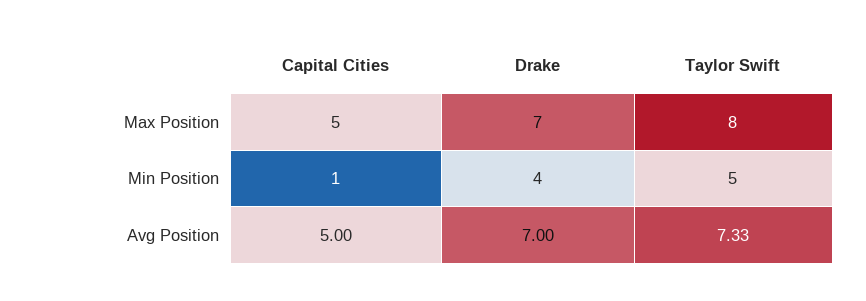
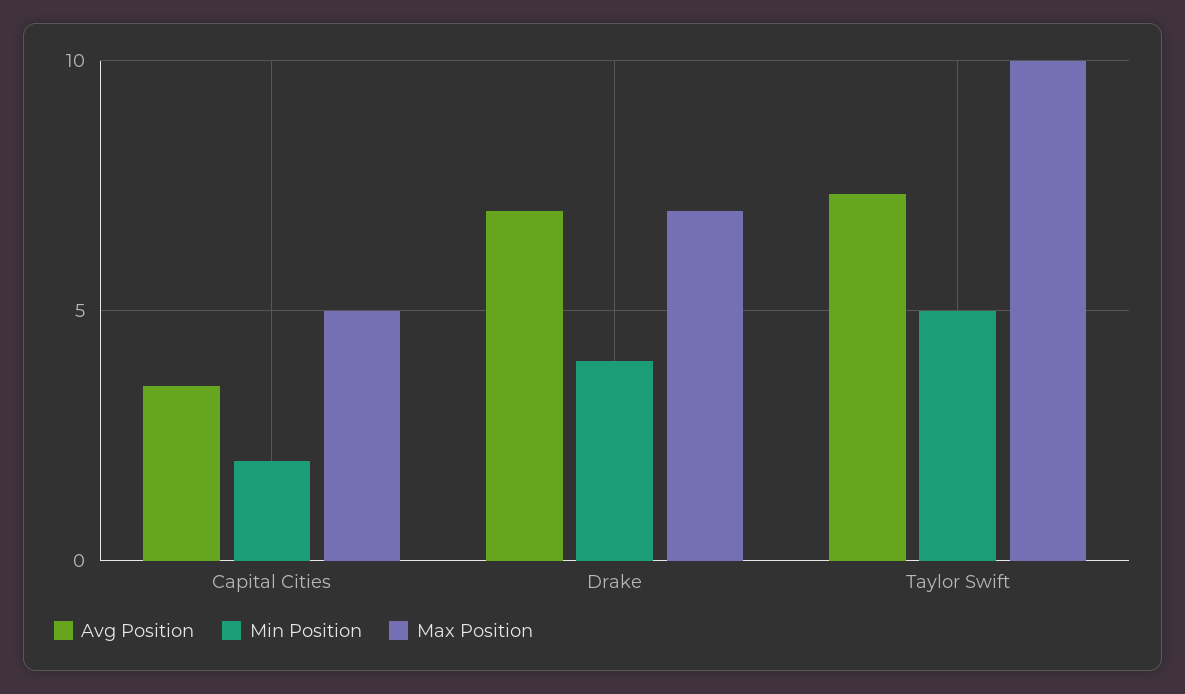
  {
    "Max Position": {
      "Capital Cities": 5,
      "Drake": 7,
-     "Taylor Swift": 8
+     "Taylor Swift": 10
    },
    "Min Position": {
-     "Capital Cities": 1,
+     "Capital Cities": 2,
      "Drake": 4,
      "Taylor Swift": 5
    },
    "Avg Position": {
-     "Capital Cities": 5,
+     "Capital Cities": 3.5,
      "Drake": 7,
      "Taylor Swift": 7.33
    }
  }

